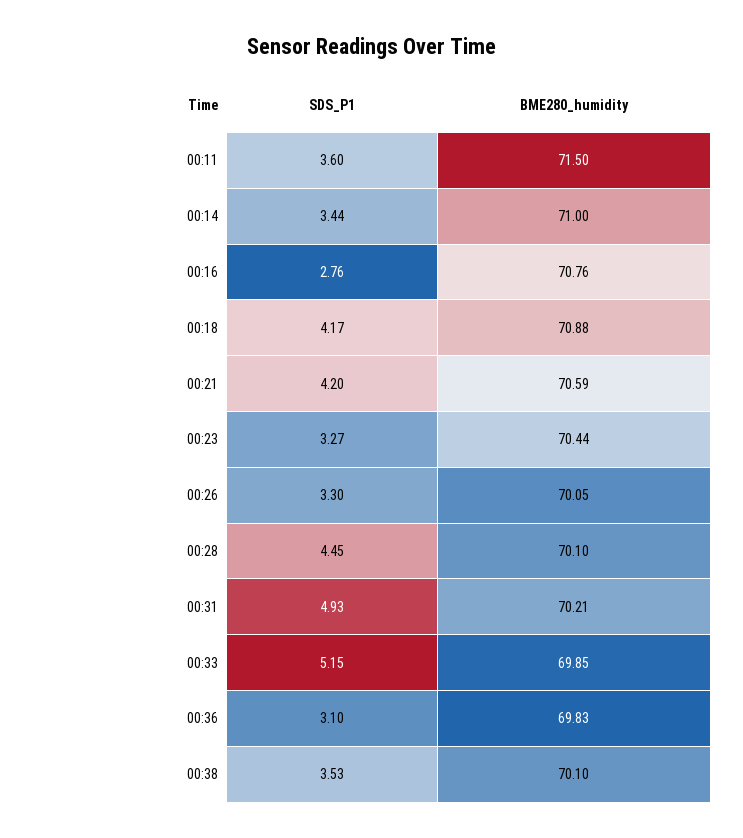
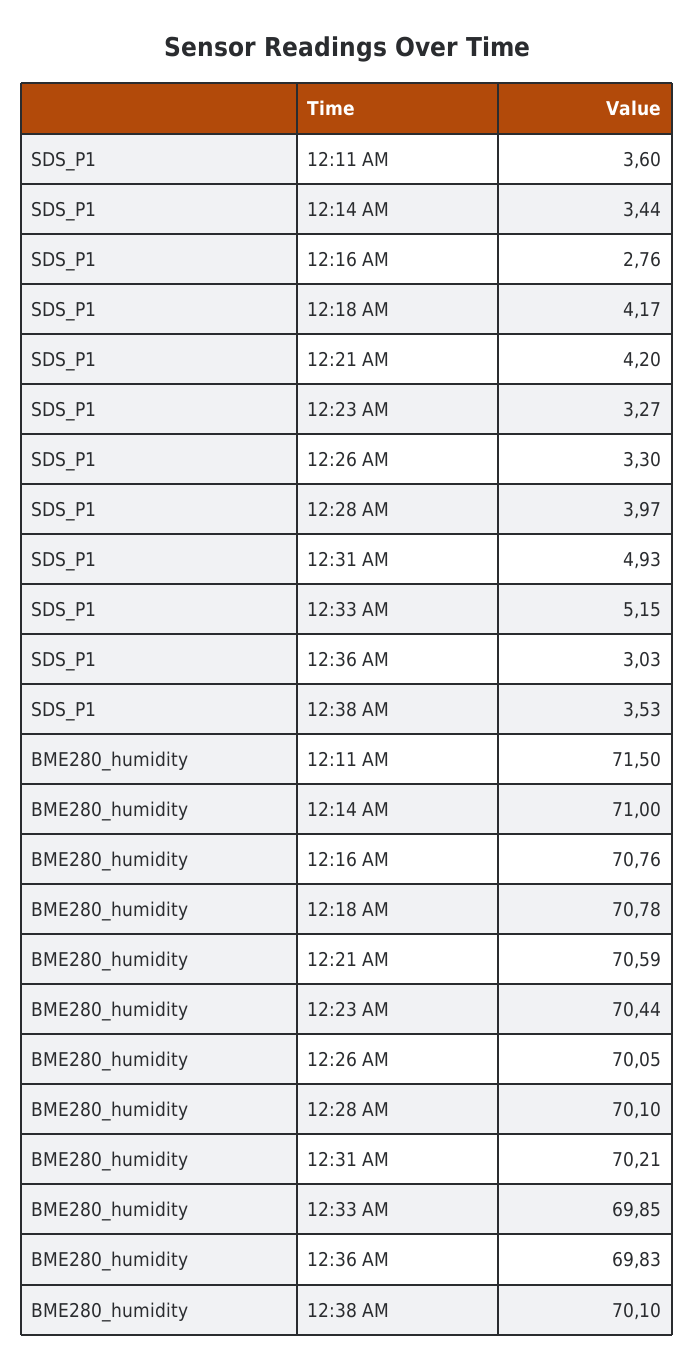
  {
    "SDS_P1": {
      "00:11": 3.6,
      "00:14": 3.44,
      "00:16": 2.76,
      "00:18": 4.17,
      "00:21": 4.2,
      "00:23": 3.27,
      "00:26": 3.3,
-     "00:28": 4.45,
+     "00:28": 3.97,
      "00:31": 4.93,
      "00:33": 5.15,
-     "00:36": 3.1,
+     "00:36": 3.03,
      "00:38": 3.53
    },
    "BME280_humidity": {
      "00:11": 71.5,
      "00:14": 71,
      "00:16": 70.76,
-     "00:18": 70.88,
+     "00:18": 70.78,
      "00:21": 70.59,
      "00:23": 70.44,
      "00:26": 70.05,
      "00:28": 70.1,
      "00:31": 70.21,
      "00:33": 69.85,
      "00:36": 69.83,
      "00:38": 70.1
    }
  }

